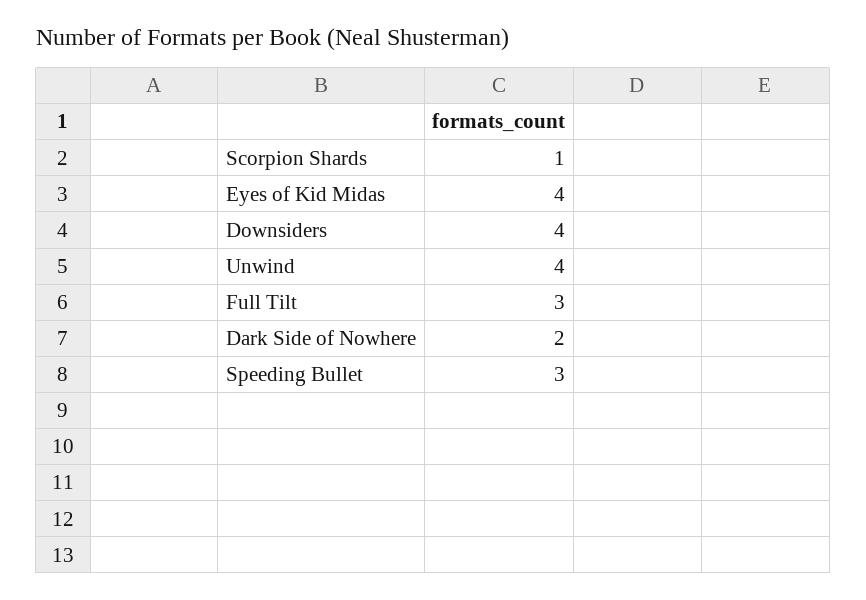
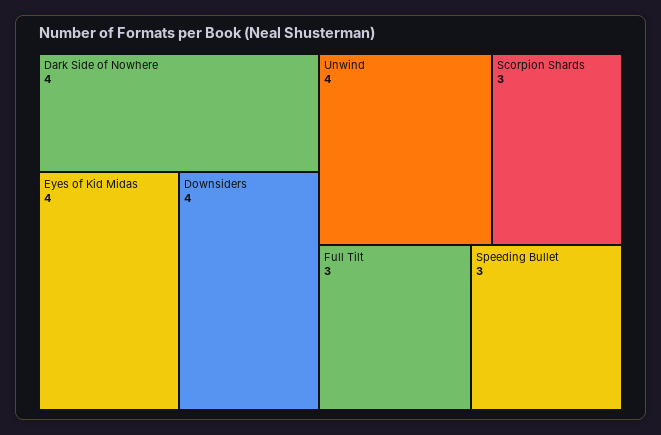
  {
-   "Scorpion Shards": 1,
+   "Scorpion Shards": 3,
    "Eyes of Kid Midas": 4,
    "Downsiders": 4,
    "Unwind": 4,
    "Full Tilt": 3,
-   "Dark Side of Nowhere": 2,
+   "Dark Side of Nowhere": 4,
    "Speeding Bullet": 3
  }

